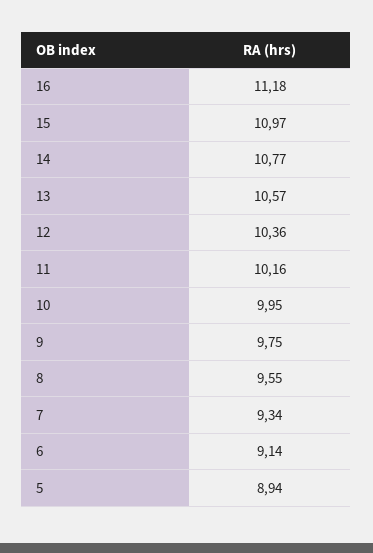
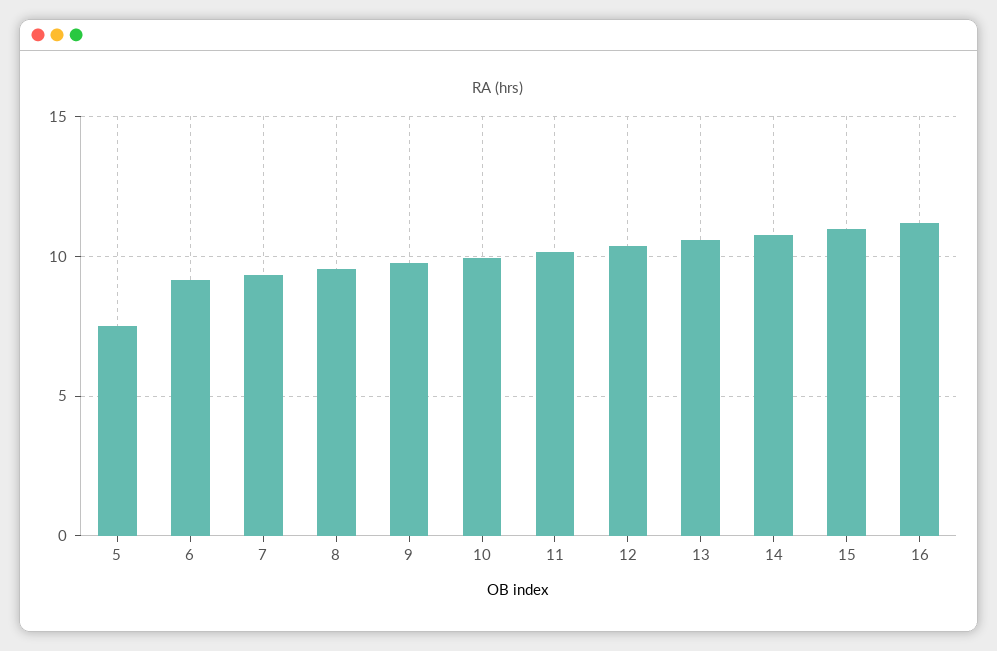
  {
    "16": 11.18,
    "15": 10.97,
    "14": 10.77,
    "13": 10.57,
    "12": 10.36,
    "11": 10.16,
    "10": 9.95,
    "9": 9.75,
    "8": 9.55,
    "7": 9.34,
    "6": 9.14,
-   "5": 8.94
+   "5": 7.5
  }

